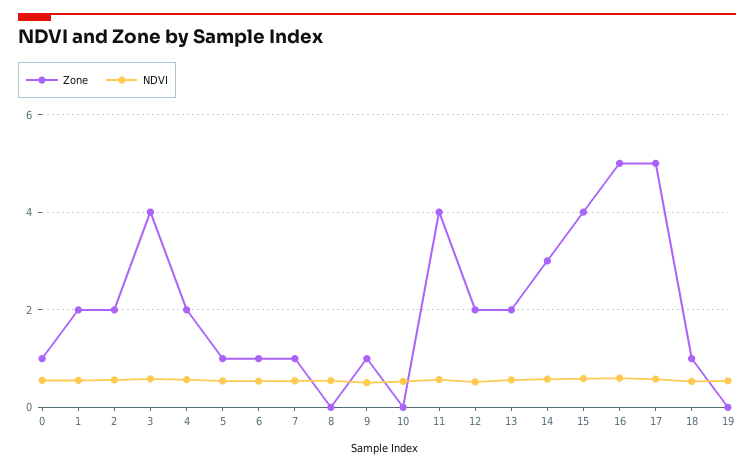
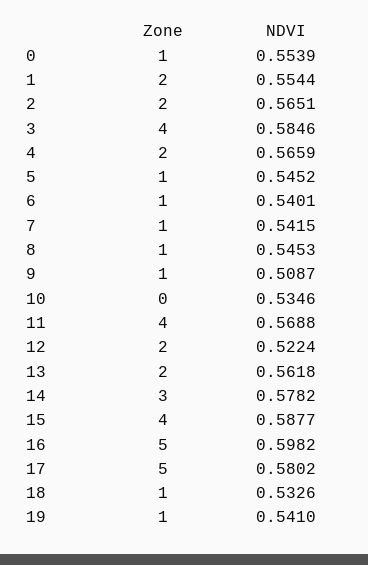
  {
    "Zone": {
      "0": 1,
      "1": 2,
      "2": 2,
      "3": 4,
      "4": 2,
      "5": 1,
      "6": 1,
      "7": 1,
-     "8": 0,
+     "8": 1,
      "9": 1,
      "10": 0,
      "11": 4,
      "12": 2,
      "13": 2,
      "14": 3,
      "15": 4,
      "16": 5,
      "17": 5,
      "18": 1,
-     "19": 0
+     "19": 1
    },
    "NDVI": {
      "0": 0.5539,
      "1": 0.5544,
      "2": 0.5651,
      "3": 0.5846,
      "4": 0.5659,
      "5": 0.5452,
      "6": 0.5401,
      "7": 0.5415,
      "8": 0.5453,
      "9": 0.5087,
      "10": 0.5346,
      "11": 0.5688,
      "12": 0.5224,
      "13": 0.5618,
      "14": 0.5782,
      "15": 0.5877,
      "16": 0.5982,
      "17": 0.5802,
      "18": 0.5326,
      "19": 0.541
    }
  }

